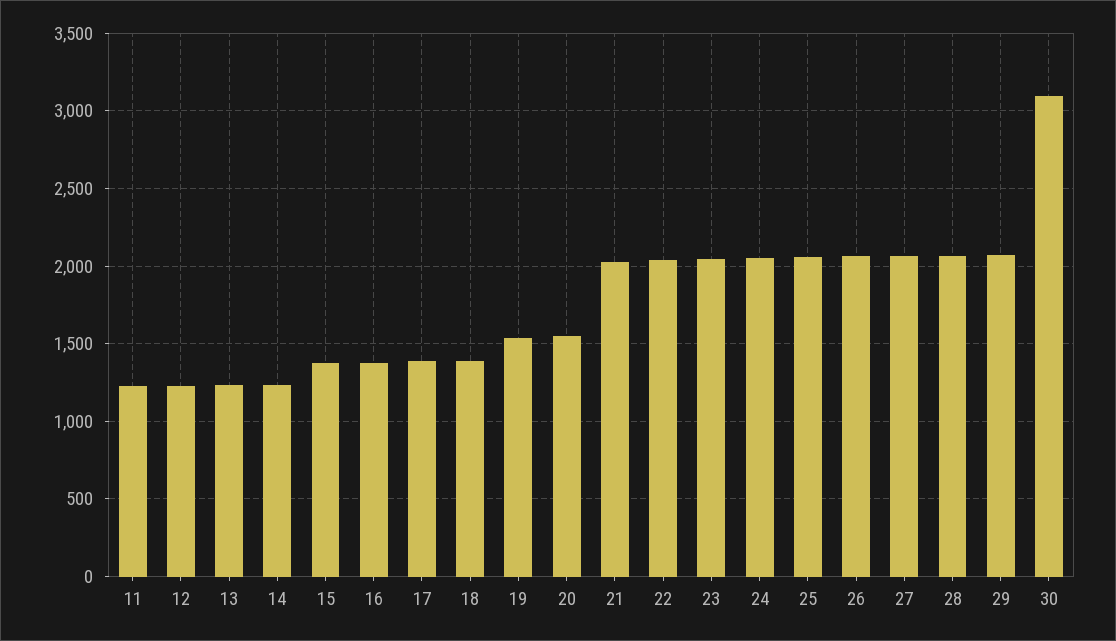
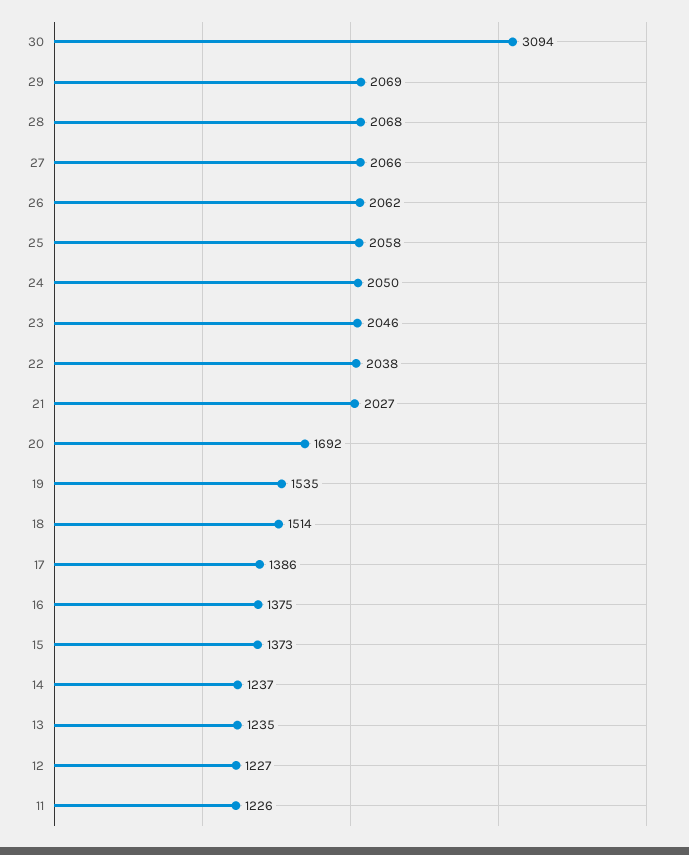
  {
    "11": 1226,
    "12": 1227,
    "13": 1235,
    "14": 1237,
    "15": 1373,
    "16": 1375,
    "17": 1386,
-   "18": 1400,
+   "18": 1514,
    "19": 1535,
-   "20": 1550,
+   "20": 1692,
    "21": 2027,
    "22": 2038,
    "23": 2046,
    "24": 2050,
    "25": 2058,
    "26": 2062,
    "27": 2066,
    "28": 2068,
    "29": 2069,
    "30": 3094
  }

